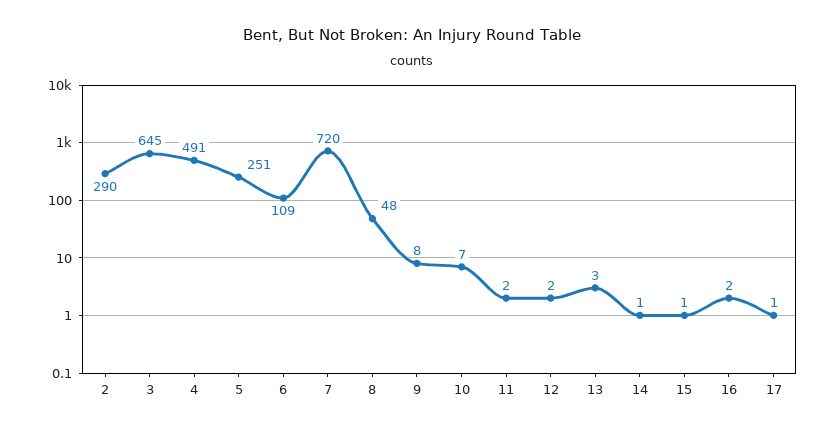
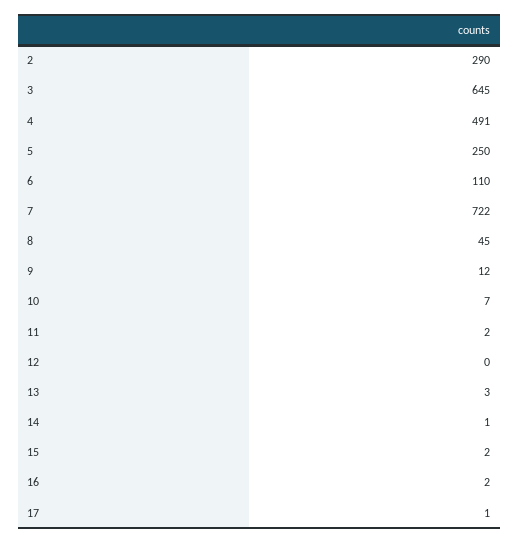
  {
    "2": 290,
    "3": 645,
    "4": 491,
-   "5": 251,
+   "5": 250,
-   "6": 109,
+   "6": 110,
-   "7": 720,
+   "7": 722,
-   "8": 48,
+   "8": 45,
-   "9": 8,
+   "9": 12,
    "10": 7,
    "11": 2,
-   "12": 2,
+   "12": 0,
    "13": 3,
    "14": 1,
-   "15": 1,
+   "15": 2,
    "16": 2,
    "17": 1
  }

